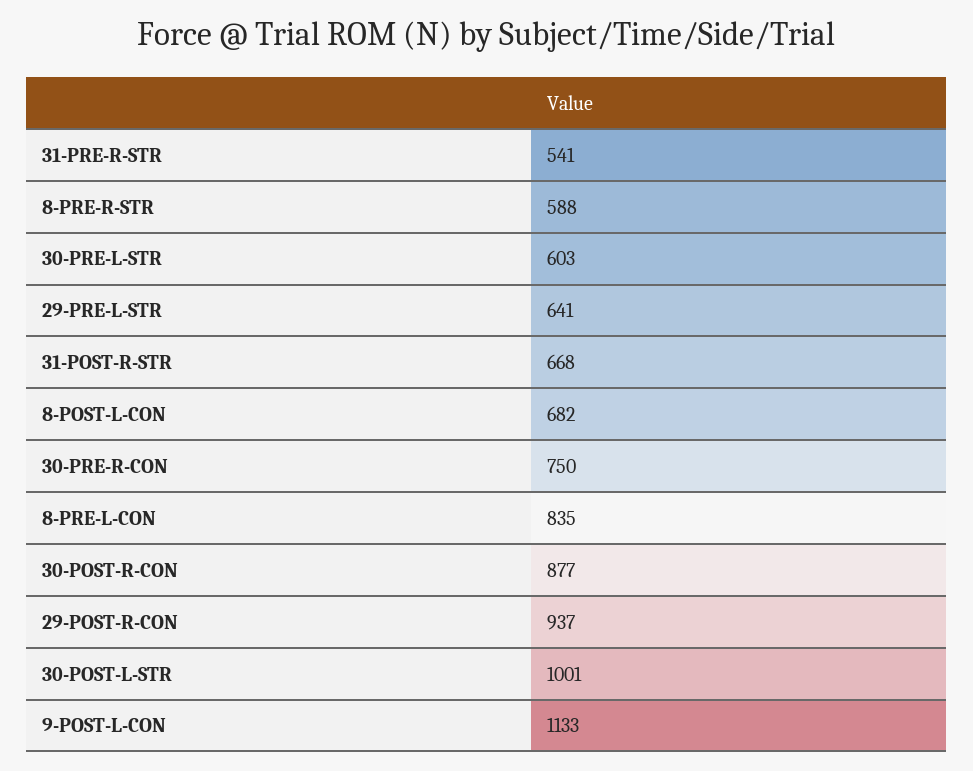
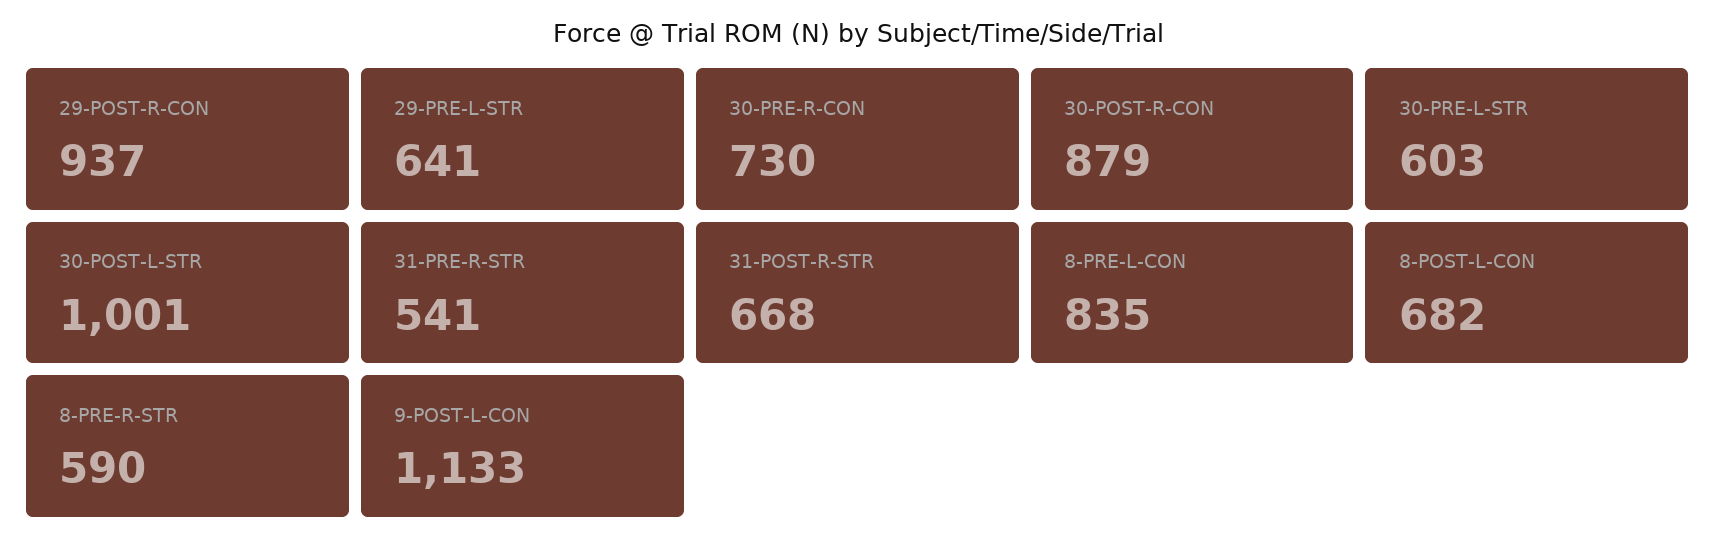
  {
    "31-PRE-R-STR": 541,
-   "8-PRE-R-STR": 588,
+   "8-PRE-R-STR": 590,
    "30-PRE-L-STR": 603,
    "29-PRE-L-STR": 641,
    "31-POST-R-STR": 668,
    "8-POST-L-CON": 682,
-   "30-PRE-R-CON": 750,
+   "30-PRE-R-CON": 730,
    "8-PRE-L-CON": 835,
-   "30-POST-R-CON": 877,
+   "30-POST-R-CON": 879,
    "29-POST-R-CON": 937,
    "30-POST-L-STR": 1001,
    "9-POST-L-CON": 1133
  }

